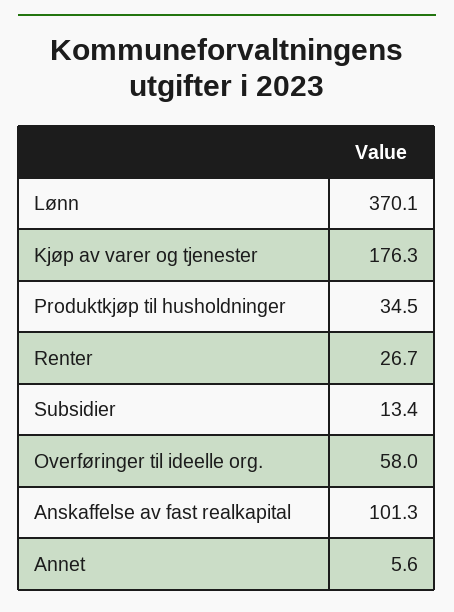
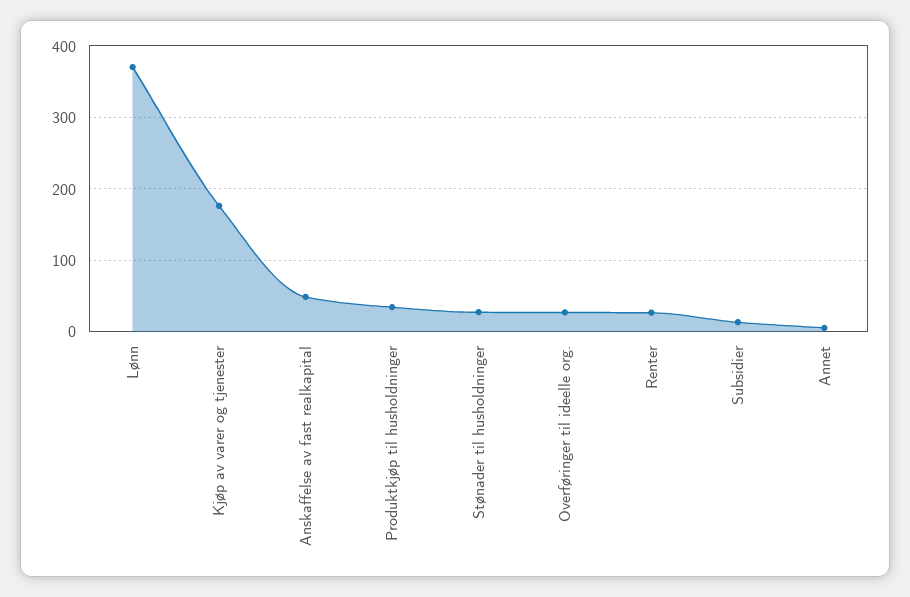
  {
    "Lønn": 370.1,
    "Kjøp av varer og tjenester": 176.3,
    "Produktkjøp til husholdninger": 34.5,
    "Renter": 26.7,
    "Subsidier": 13.4,
-   "Overføringer til ideelle org.": 58,
+   "Overføringer til ideelle org.": 30,
-   "Anskaffelse av fast realkapital": 101.3,
+   "Anskaffelse av fast realkapital": 50,
-   "Annet": 5.6
+   "Annet": 5.6,
+   "Stønader til husholdninger": 30
  }

